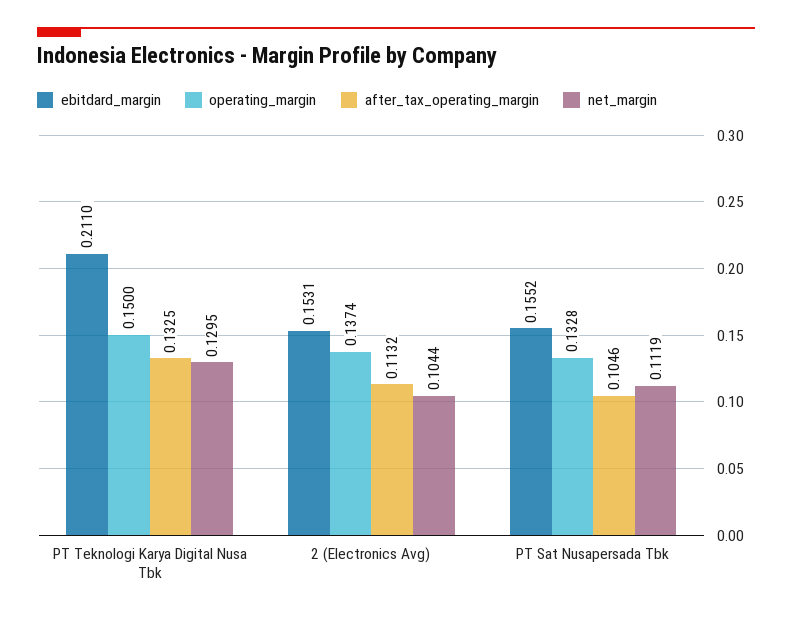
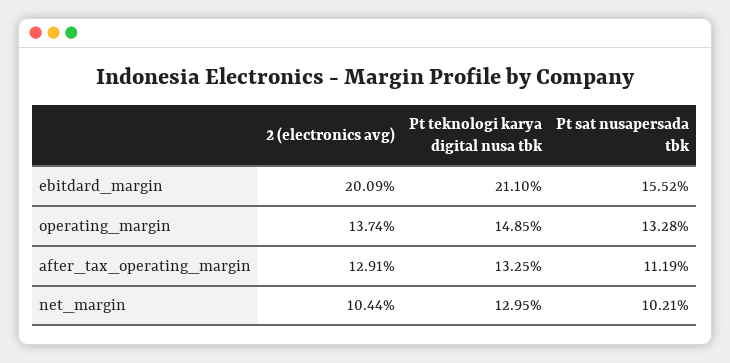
  {
    "ebitdard_margin": {
      "PT Teknologi Karya Digital Nusa Tbk": 0.211,
-     "2 (Electronics Avg)": 0.1531,
+     "2 (Electronics Avg)": 0.2009,
      "PT Sat Nusapersada Tbk": 0.1552
    },
    "operating_margin": {
-     "PT Teknologi Karya Digital Nusa Tbk": 0.15,
+     "PT Teknologi Karya Digital Nusa Tbk": 0.1485,
      "2 (Electronics Avg)": 0.1374,
      "PT Sat Nusapersada Tbk": 0.1328
    },
    "after_tax_operating_margin": {
      "PT Teknologi Karya Digital Nusa Tbk": 0.1325,
-     "2 (Electronics Avg)": 0.1132,
+     "2 (Electronics Avg)": 0.1291,
-     "PT Sat Nusapersada Tbk": 0.1046
+     "PT Sat Nusapersada Tbk": 0.1119
    },
    "net_margin": {
      "PT Teknologi Karya Digital Nusa Tbk": 0.1295,
      "2 (Electronics Avg)": 0.1044,
-     "PT Sat Nusapersada Tbk": 0.1119
+     "PT Sat Nusapersada Tbk": 0.1021
    }
  }

